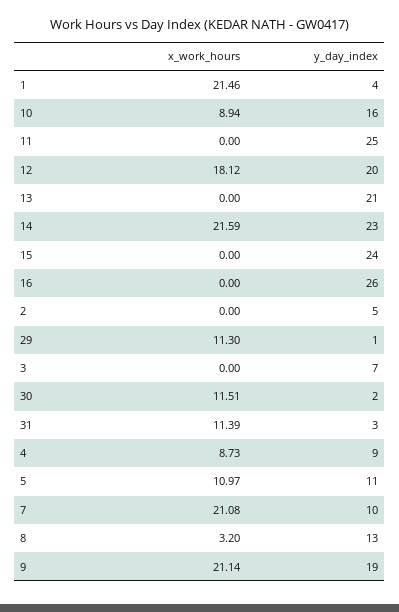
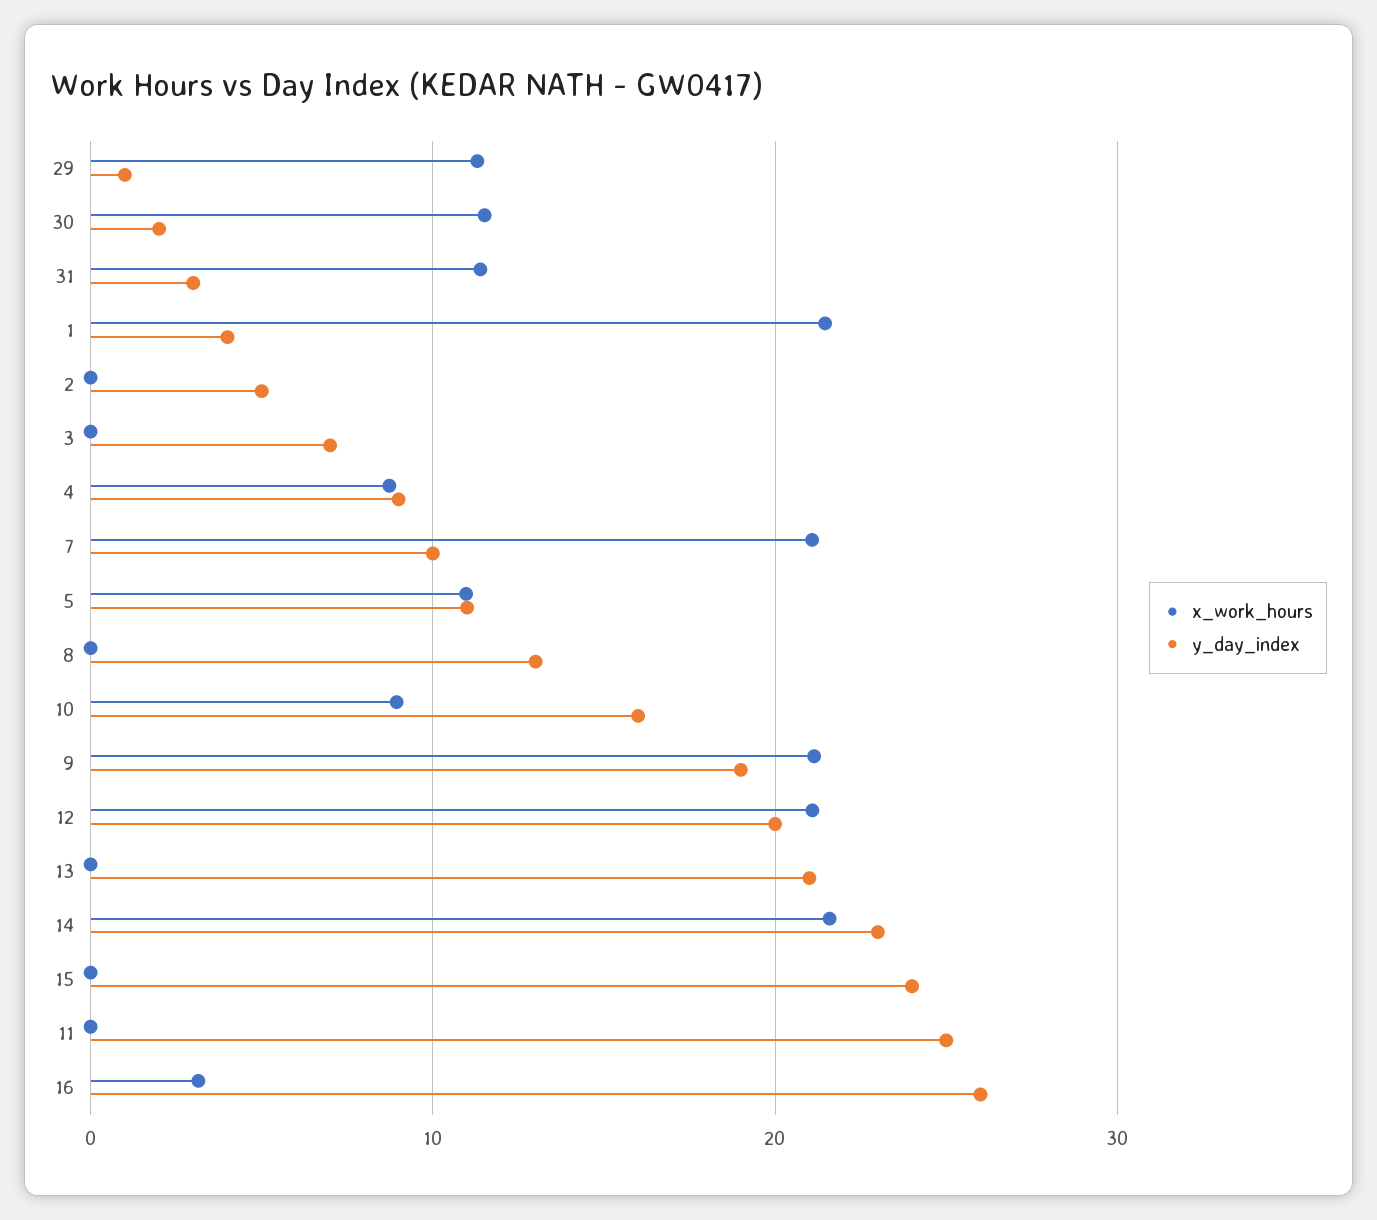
  {
    "x_work_hours": {
      "1": 21.46,
      "10": 8.94,
      "11": 0,
-     "12": 18.12,
+     "12": 21,
      "13": 0,
      "14": 21.59,
      "15": 0,
-     "16": 0,
+     "16": 3,
      "2": 0,
      "29": 11.3,
      "3": 0,
      "30": 11.51,
      "31": 11.39,
      "4": 8.73,
      "5": 10.97,
      "7": 21.08,
-     "8": 3.2,
+     "8": 0,
      "9": 21.14
    },
    "y_day_index": {
      "1": 4,
      "10": 16,
      "11": 25,
      "12": 20,
      "13": 21,
      "14": 23,
      "15": 24,
      "16": 26,
      "2": 5,
      "29": 1,
      "3": 7,
      "30": 2,
      "31": 3,
      "4": 9,
      "5": 11,
      "7": 10,
      "8": 13,
      "9": 19
    }
  }

